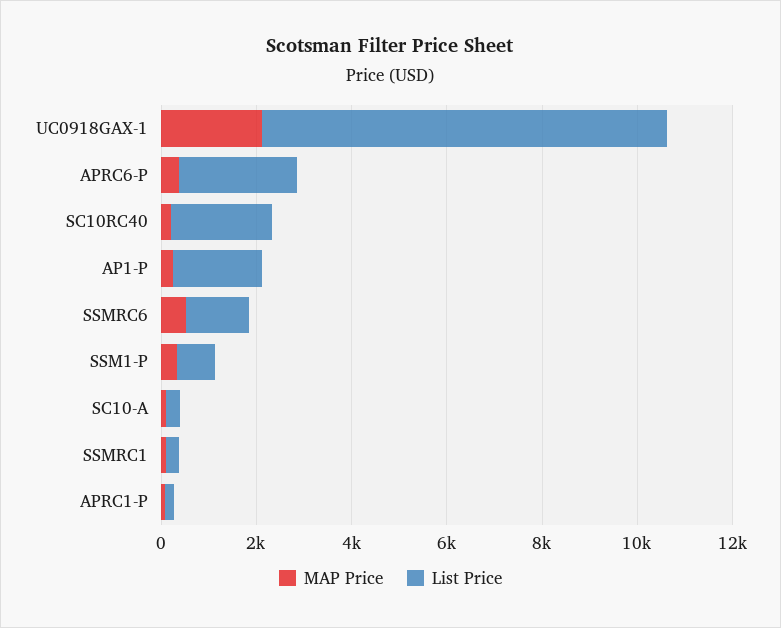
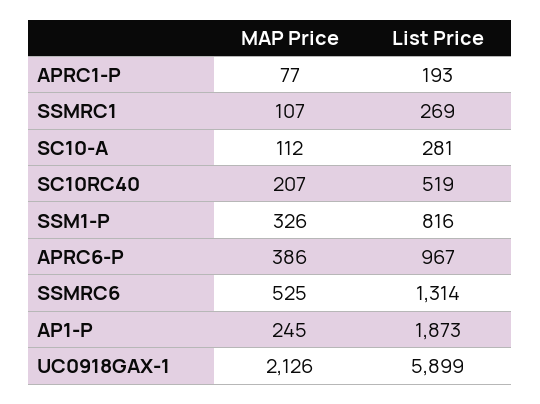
  {
    "MAP Price": {
      "UC0918GAX-1": 2126,
      "APRC6-P": 386,
      "SC10RC40": 207,
      "AP1-P": 245,
      "SSMRC6": 525,
      "SSM1-P": 326,
      "SC10-A": 112,
      "SSMRC1": 107,
      "APRC1-P": 77
    },
    "List Price": {
-     "UC0918GAX-1": 8500,
+     "UC0918GAX-1": 5899,
-     "APRC6-P": 2500,
+     "APRC6-P": 967,
-     "SC10RC40": 2000,
+     "SC10RC40": 519,
      "AP1-P": 1873,
      "SSMRC6": 1314,
      "SSM1-P": 816,
      "SC10-A": 281,
      "SSMRC1": 269,
      "APRC1-P": 193
    }
  }

